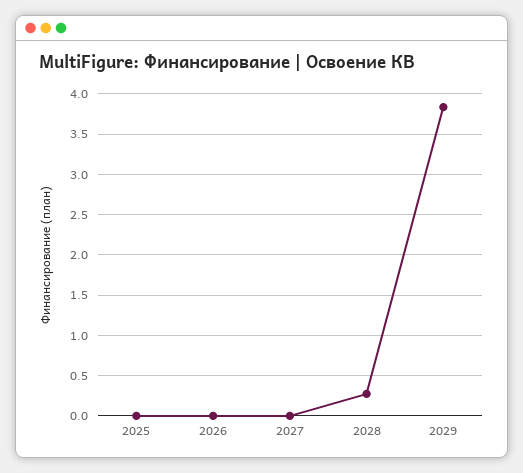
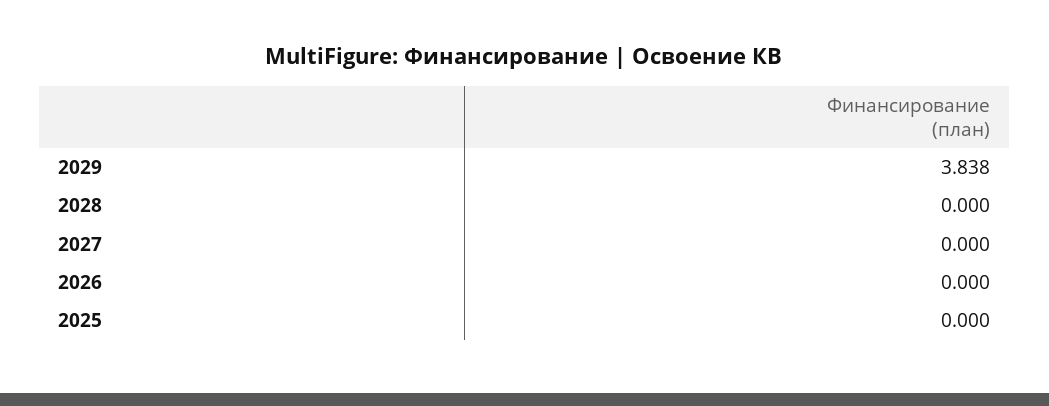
  {
    "2025": 0,
    "2026": 0,
    "2027": 0,
-   "2028": 0.3,
+   "2028": 0,
    "2029": 3.838
  }

